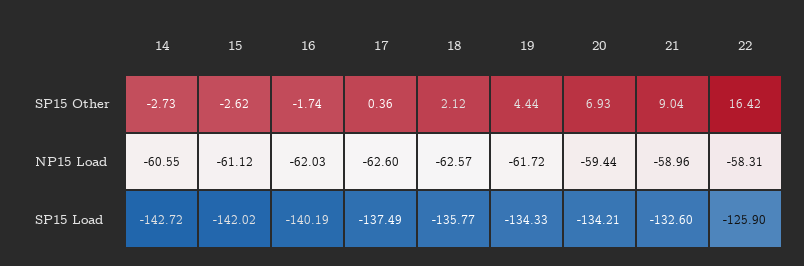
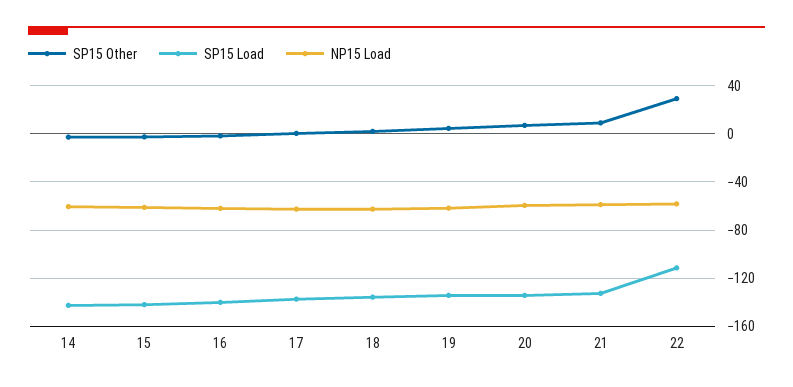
  {
    "SP15 Other": {
      "14": -2.73,
      "15": -2.62,
      "16": -1.74,
      "17": 0.36,
      "18": 2.12,
      "19": 4.44,
      "20": 6.93,
      "21": 9.04,
-     "22": 16.42
+     "22": 30
    },
    "NP15 Load": {
      "14": -60.55,
      "15": -61.12,
      "16": -62.03,
      "17": -62.6,
      "18": -62.57,
      "19": -61.72,
      "20": -59.44,
      "21": -58.96,
      "22": -58.31
    },
    "SP15 Load": {
      "14": -142.72,
      "15": -142.02,
      "16": -140.19,
      "17": -137.49,
      "18": -135.77,
      "19": -134.33,
      "20": -134.21,
      "21": -132.6,
-     "22": -125.9
+     "22": -110
    }
  }

